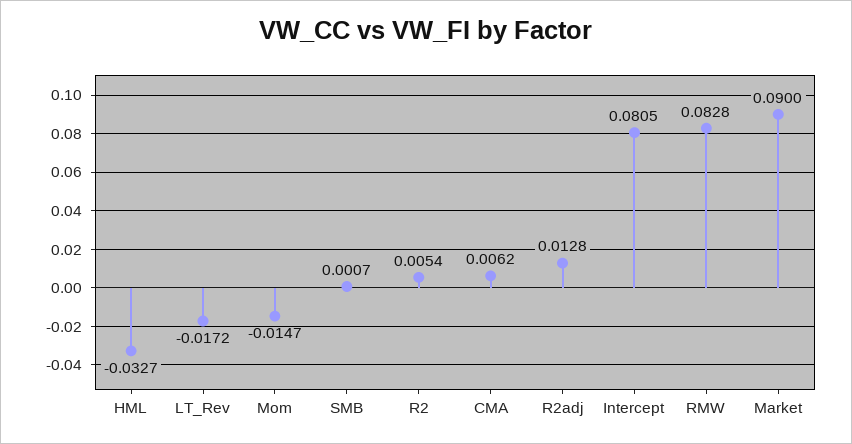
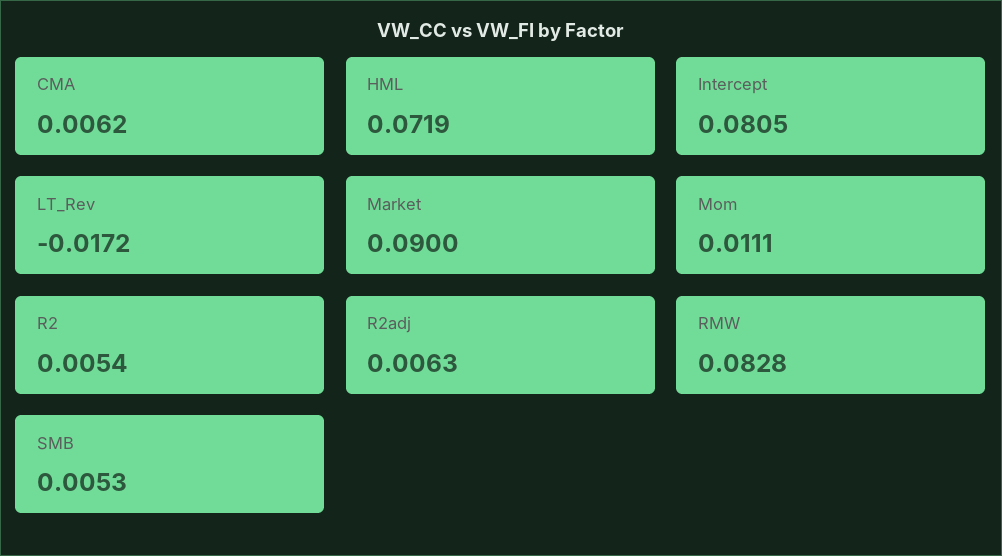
  {
-   "HML": -0.0327,
+   "HML": 0.0719,
    "LT_Rev": -0.0172,
-   "Mom": -0.0147,
+   "Mom": 0.0111,
-   "SMB": 0.0007,
+   "SMB": 0.0053,
    "R2": 0.0054,
    "CMA": 0.0062,
-   "R2adj": 0.0128,
+   "R2adj": 0.0063,
    "Intercept": 0.0805,
    "RMW": 0.0828,
    "Market": 0.09
  }

